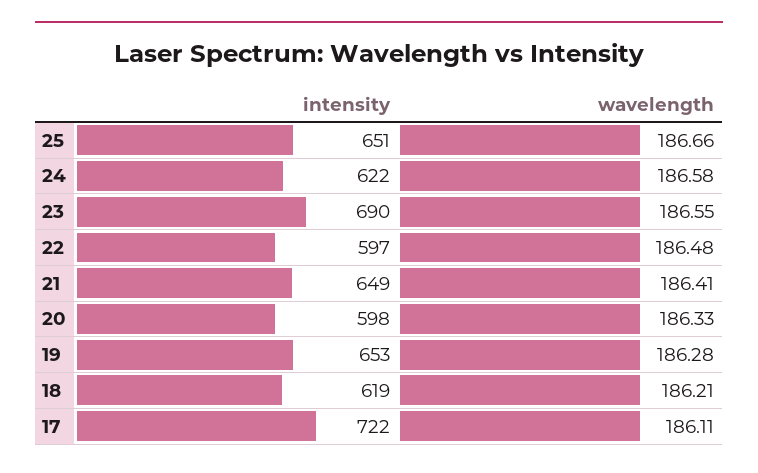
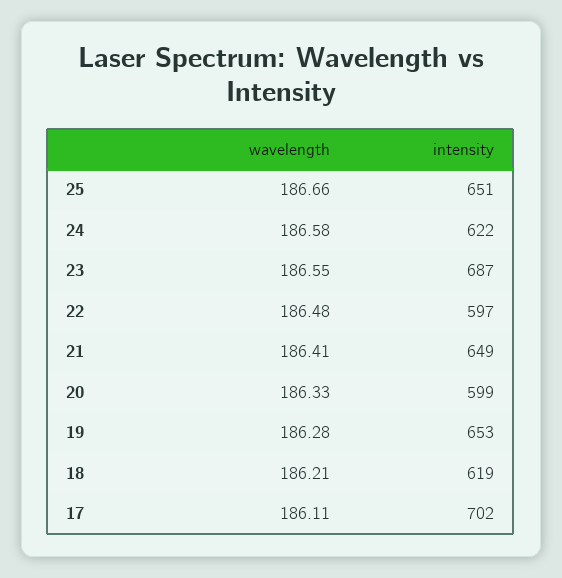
  {
    "intensity": {
      "25": 651,
      "24": 622,
-     "23": 690,
+     "23": 687,
      "22": 597,
      "21": 649,
-     "20": 598,
+     "20": 599,
      "19": 653,
      "18": 619,
-     "17": 722
+     "17": 702
    },
    "wavelength": {
      "25": 186.66,
      "24": 186.58,
      "23": 186.55,
      "22": 186.48,
      "21": 186.41,
      "20": 186.33,
      "19": 186.28,
      "18": 186.21,
      "17": 186.11
    }
  }

